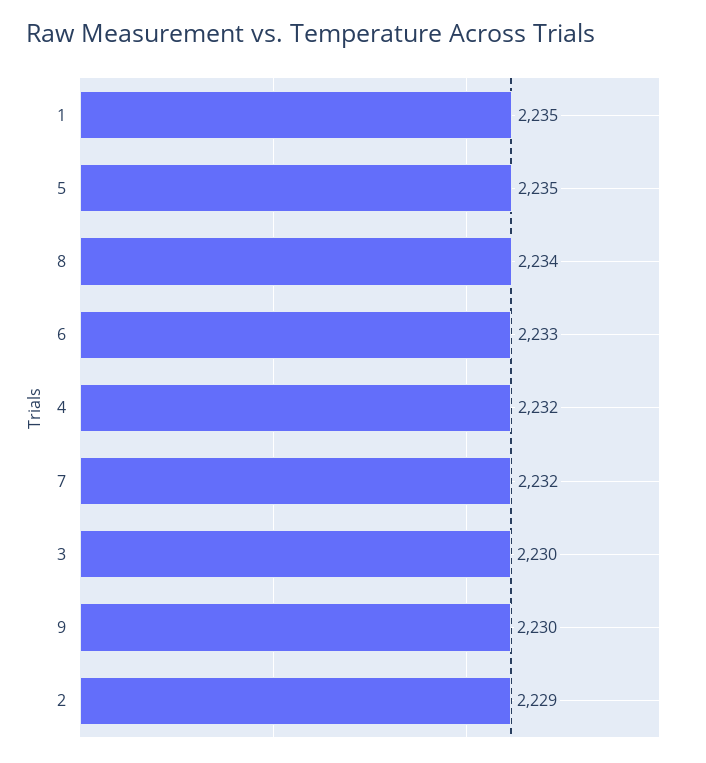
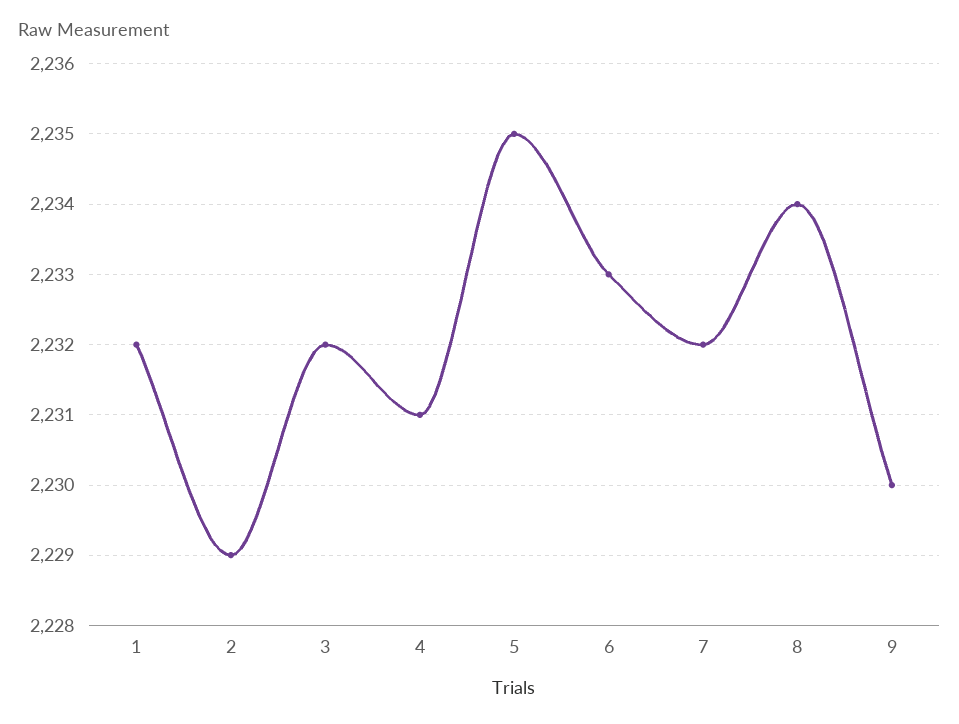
  {
-   "1": 2235,
+   "1": 2232,
    "5": 2235,
    "8": 2234,
    "6": 2233,
-   "4": 2232,
+   "4": 2231,
    "7": 2232,
-   "3": 2230,
+   "3": 2232,
    "9": 2230,
    "2": 2229
  }

